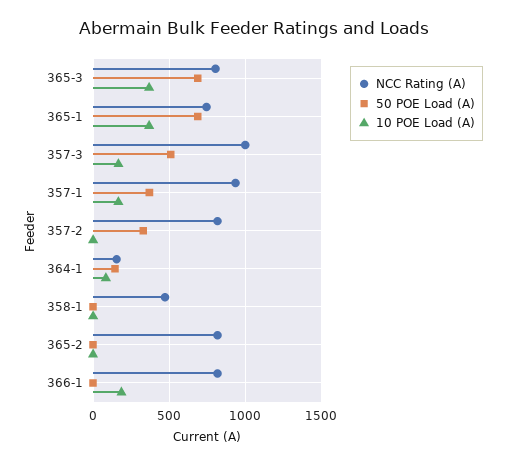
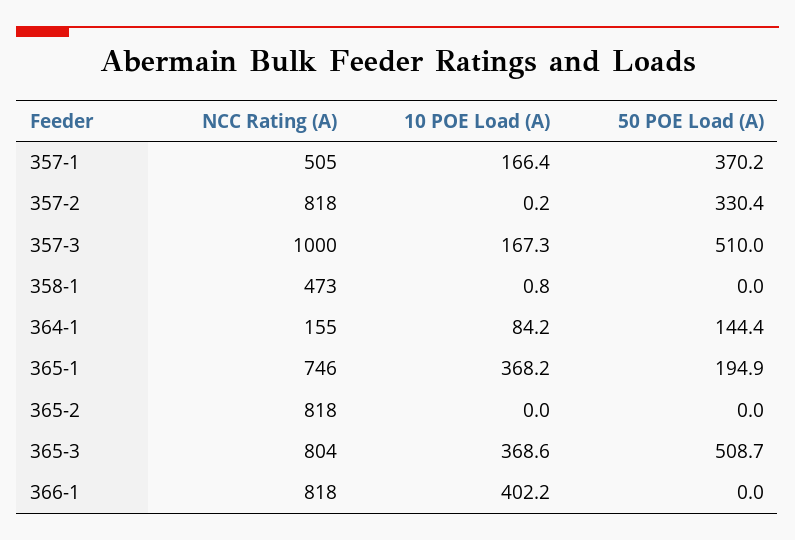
  {
    "NCC Rating (A)": {
      "365-3": 804,
      "365-1": 746,
      "357-3": 1000,
-     "357-1": 950,
+     "357-1": 505,
      "357-2": 818,
      "364-1": 155,
      "358-1": 473,
      "365-2": 818,
      "366-1": 818
    },
    "50 POE Load (A)": {
-     "365-3": 700,
+     "365-3": 508.7,
-     "365-1": 700,
+     "365-1": 194.9,
      "357-3": 510,
      "357-1": 370.2,
      "357-2": 330.4,
      "364-1": 144.4,
      "358-1": 0,
      "365-2": 0,
      "366-1": 0
    },
    "10 POE Load (A)": {
      "365-3": 368.6,
      "365-1": 368.2,
      "357-3": 167.3,
      "357-1": 166.4,
      "357-2": 0.2,
      "364-1": 84.2,
      "358-1": 0.8,
      "365-2": 0,
-     "366-1": 200
+     "366-1": 402.2
    }
  }

